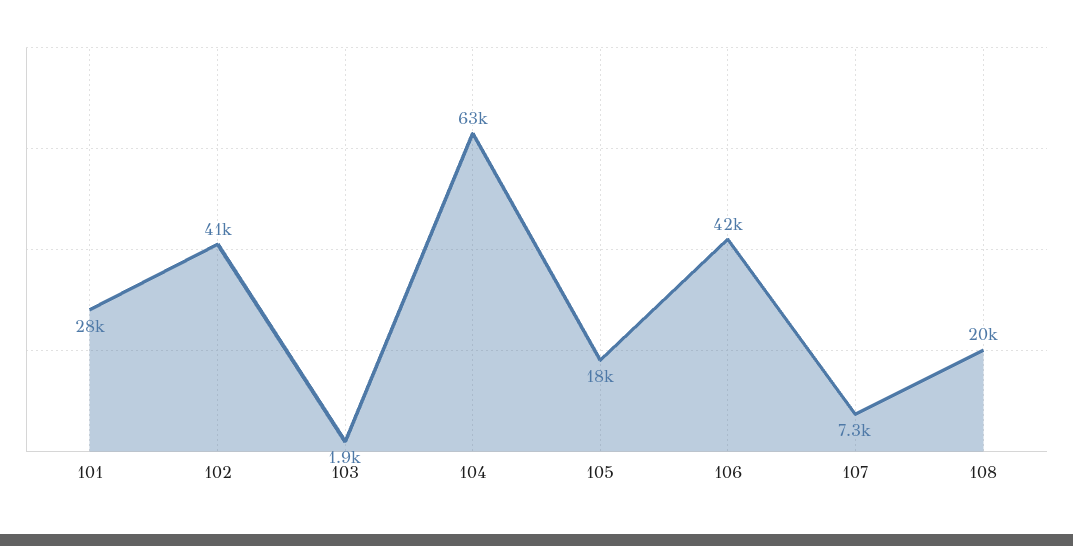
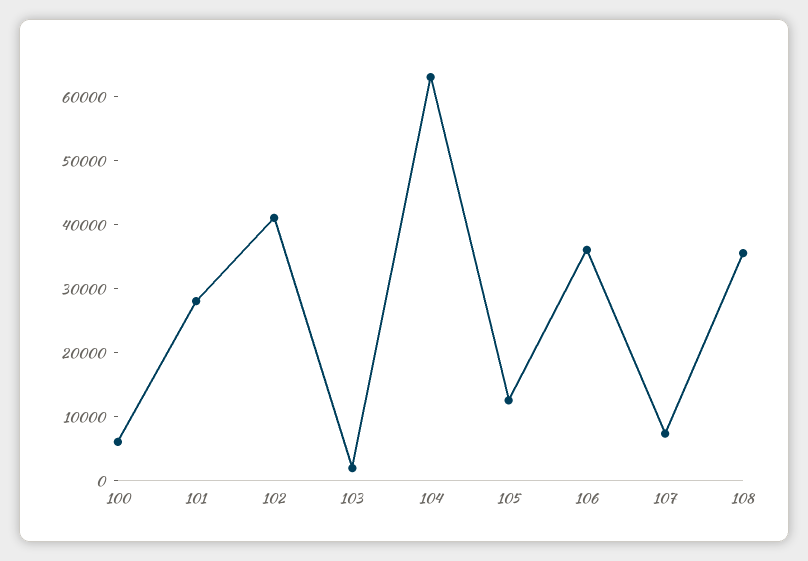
  {
    "101": 28000,
    "102": 41000,
    "103": 1900,
    "104": 63000,
-   "105": 18000,
+   "105": 12000,
-   "106": 42000,
+   "106": 36000,
    "107": 7300,
-   "108": 20000
+   "108": 36000,
+   "100": 6000
  }

